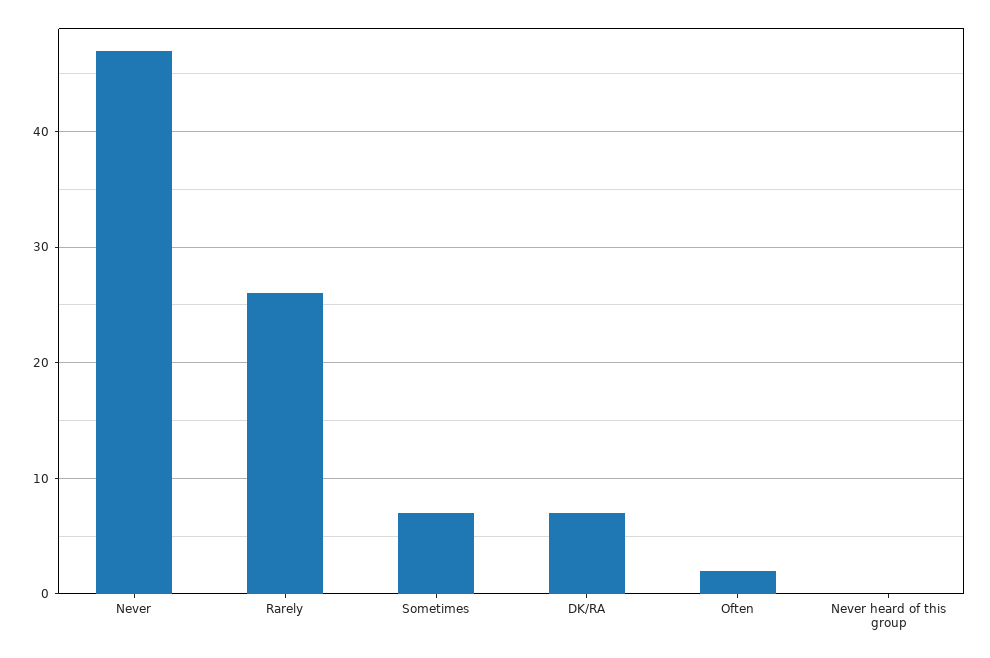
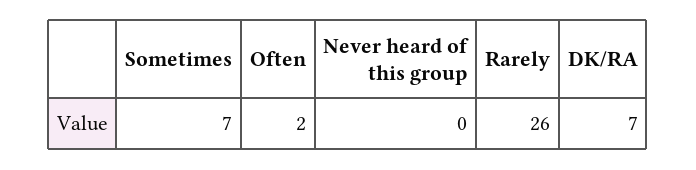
  {
-   "Never": 47,
    "Rarely": 26,
    "Sometimes": 7,
    "DK/RA": 7,
    "Often": 2,
    "Never heard of this group": 0
  }

